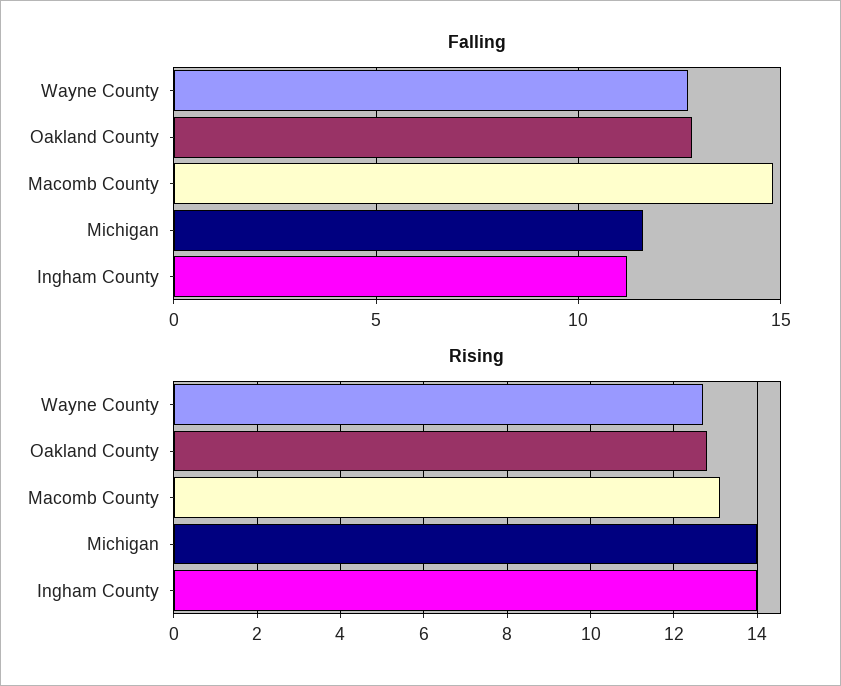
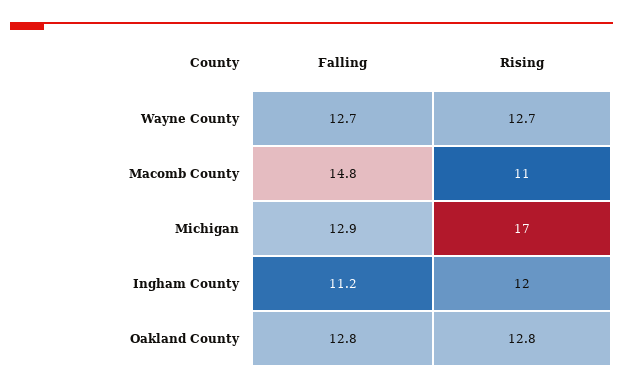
  {
    "Falling": {
      "Wayne County": 12.7,
      "Oakland County": 12.8,
      "Macomb County": 14.8,
-     "Michigan": 11.5,
+     "Michigan": 12.9,
      "Ingham County": 11.2
    },
    "Rising": {
      "Wayne County": 12.7,
      "Oakland County": 12.8,
-     "Macomb County": 13,
+     "Macomb County": 11,
-     "Michigan": 14,
+     "Michigan": 17,
-     "Ingham County": 14
+     "Ingham County": 12
    }
  }

